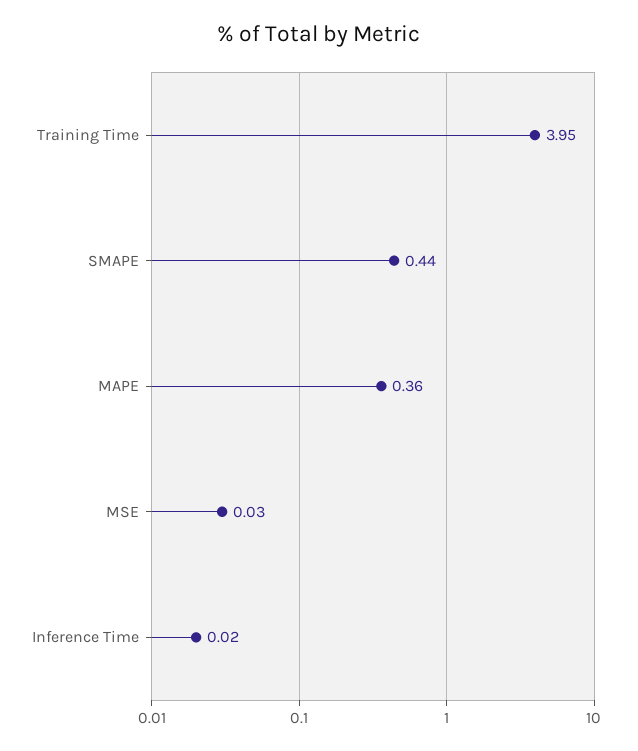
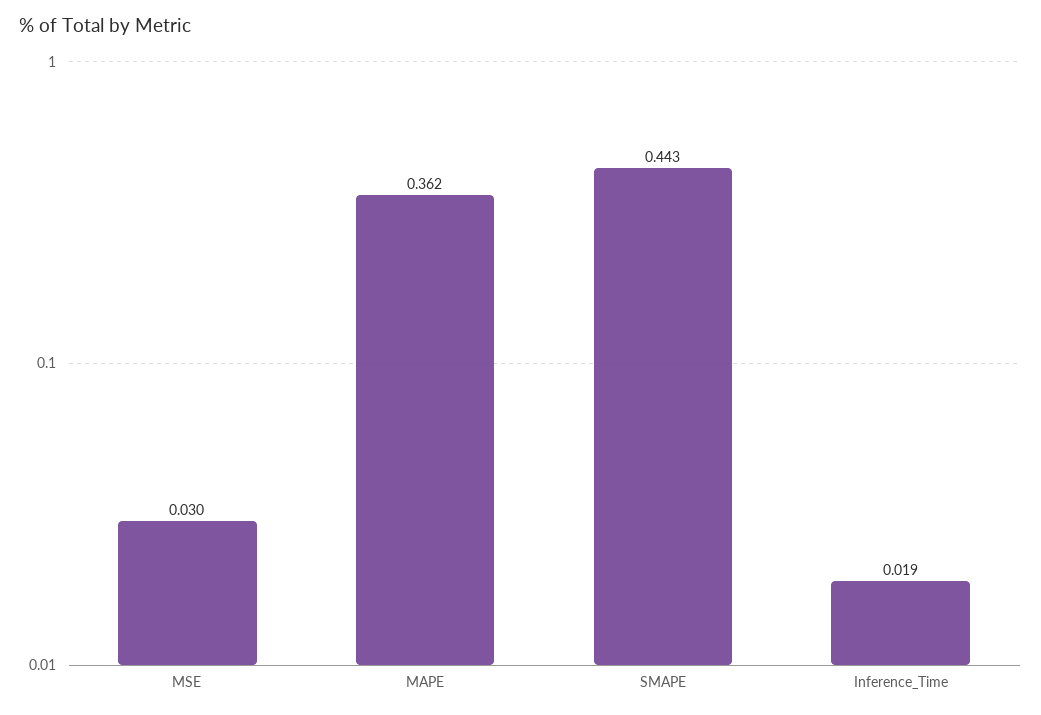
  {
-   "Training Time": 3.95,
    "SMAPE": 0.443,
    "MAPE": 0.362,
    "MSE": 0.03,
    "Inference Time": 0.019
  }

